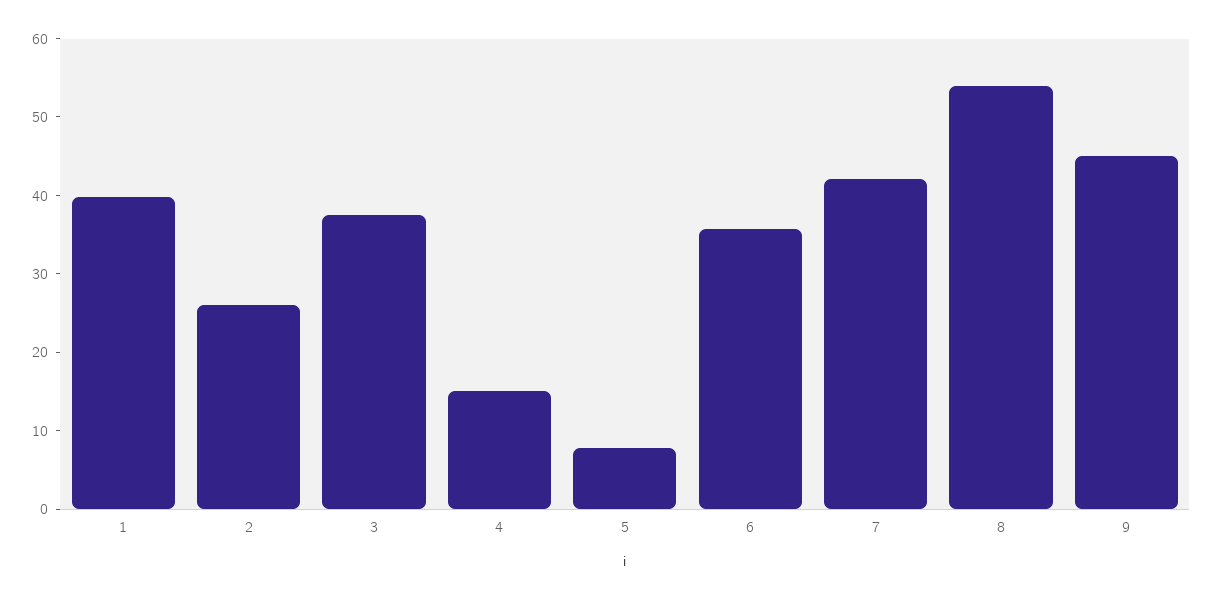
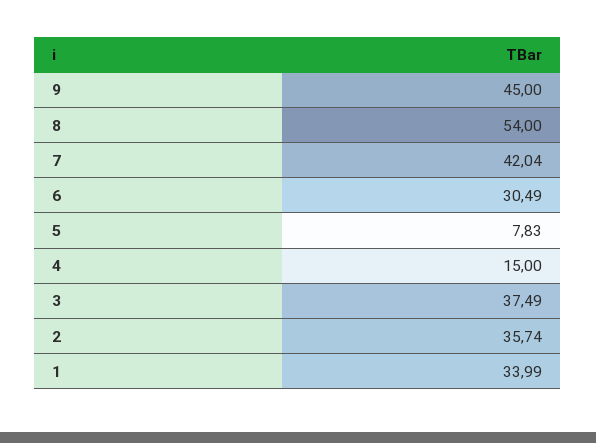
  {
-   "1": 40,
+   "1": 33.99,
-   "2": 26,
+   "2": 35.74,
    "3": 37.49,
    "4": 15,
    "5": 7.83,
-   "6": 36,
+   "6": 30.49,
    "7": 42.04,
    "8": 54,
    "9": 45
  }

